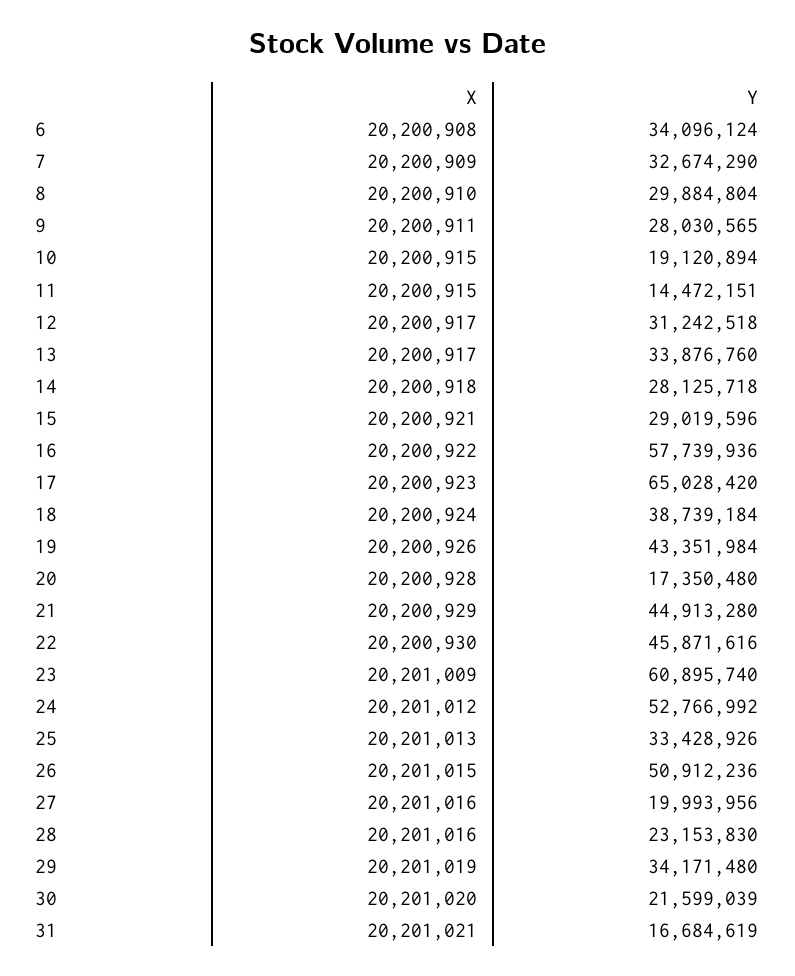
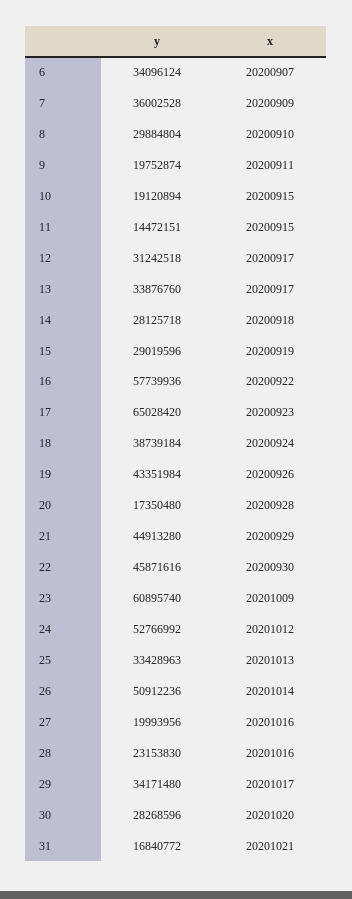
  {
    "X": {
-     "6": 20200908,
+     "6": 20200907,
      "7": 20200909,
      "8": 20200910,
      "9": 20200911,
      "10": 20200915,
      "11": 20200915,
      "12": 20200917,
      "13": 20200917,
      "14": 20200918,
-     "15": 20200921,
+     "15": 20200919,
      "16": 20200922,
      "17": 20200923,
      "18": 20200924,
      "19": 20200926,
      "20": 20200928,
      "21": 20200929,
      "22": 20200930,
      "23": 20201009,
      "24": 20201012,
      "25": 20201013,
-     "26": 20201015,
+     "26": 20201014,
      "27": 20201016,
      "28": 20201016,
-     "29": 20201019,
+     "29": 20201017,
      "30": 20201020,
      "31": 20201021
    },
    "Y": {
      "6": 34096124,
-     "7": 32674290,
+     "7": 36002528,
      "8": 29884804,
-     "9": 28030565,
+     "9": 19752874,
      "10": 19120894,
      "11": 14472151,
      "12": 31242518,
      "13": 33876760,
      "14": 28125718,
      "15": 29019596,
      "16": 57739936,
      "17": 65028420,
      "18": 38739184,
      "19": 43351984,
      "20": 17350480,
      "21": 44913280,
      "22": 45871616,
      "23": 60895740,
      "24": 52766992,
-     "25": 33428926,
+     "25": 33428963,
      "26": 50912236,
      "27": 19993956,
      "28": 23153830,
      "29": 34171480,
-     "30": 21599039,
+     "30": 28268596,
-     "31": 16684619
+     "31": 16840772
    }
  }

